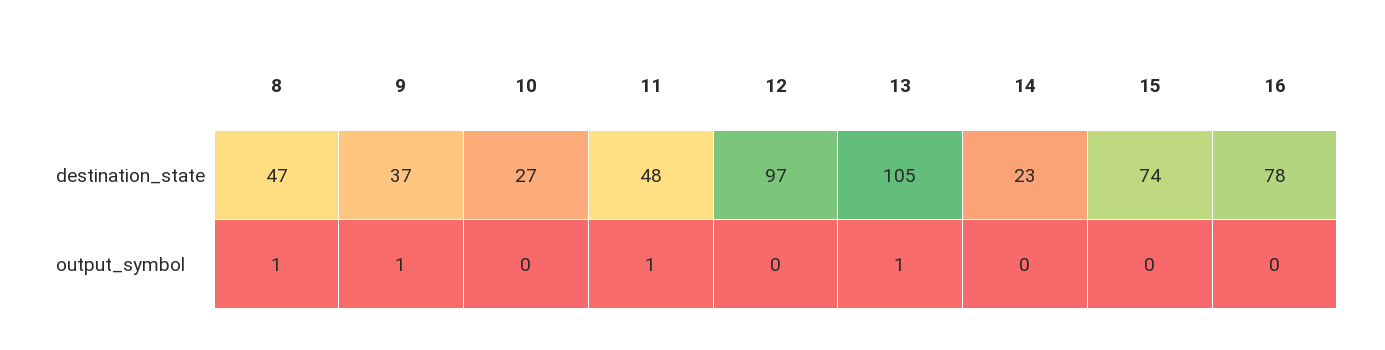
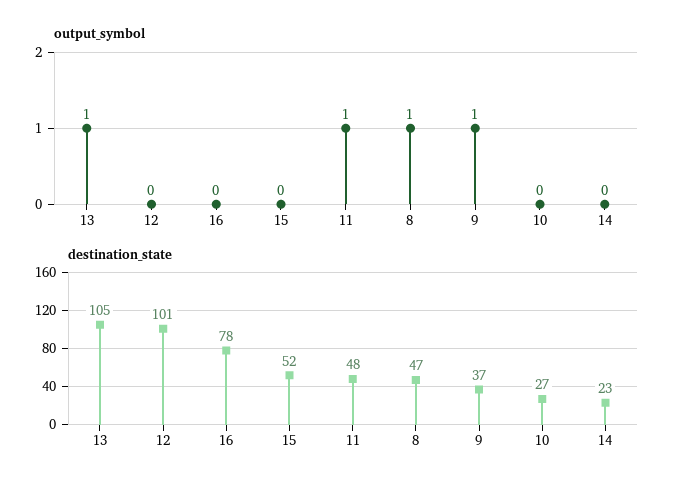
  {
    "destination_state": {
      "8": 47,
      "9": 37,
      "10": 27,
      "11": 48,
-     "12": 97,
+     "12": 101,
      "13": 105,
      "14": 23,
-     "15": 74,
+     "15": 52,
      "16": 78
    },
    "output_symbol": {
      "8": 1,
      "9": 1,
      "10": 0,
      "11": 1,
      "12": 0,
      "13": 1,
      "14": 0,
      "15": 0,
      "16": 0
    }
  }

